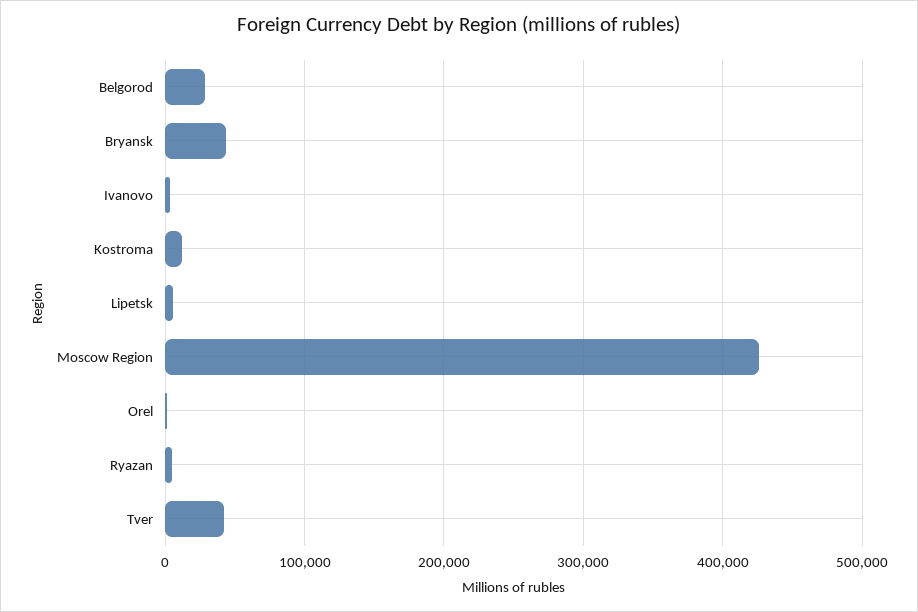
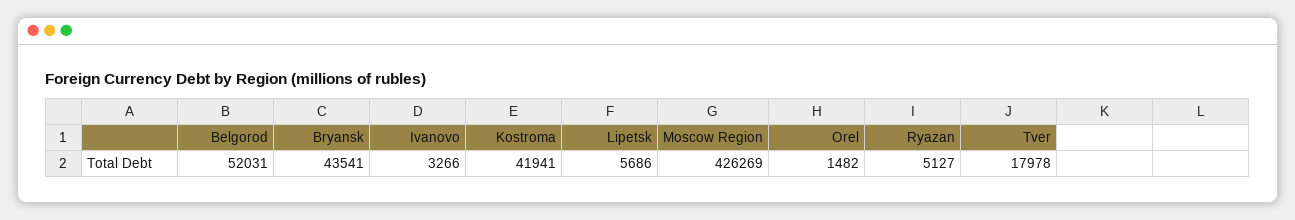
  {
-   "Belgorod": 30000,
+   "Belgorod": 52031,
    "Bryansk": 43541,
    "Ivanovo": 3266,
-   "Kostroma": 10000,
+   "Kostroma": 41941,
    "Lipetsk": 5686,
    "Moscow Region": 426269,
    "Orel": 1482,
    "Ryazan": 5127,
-   "Tver": 40000
+   "Tver": 17978
  }

